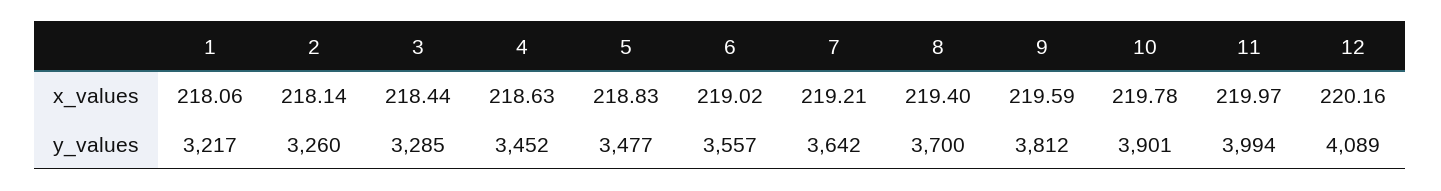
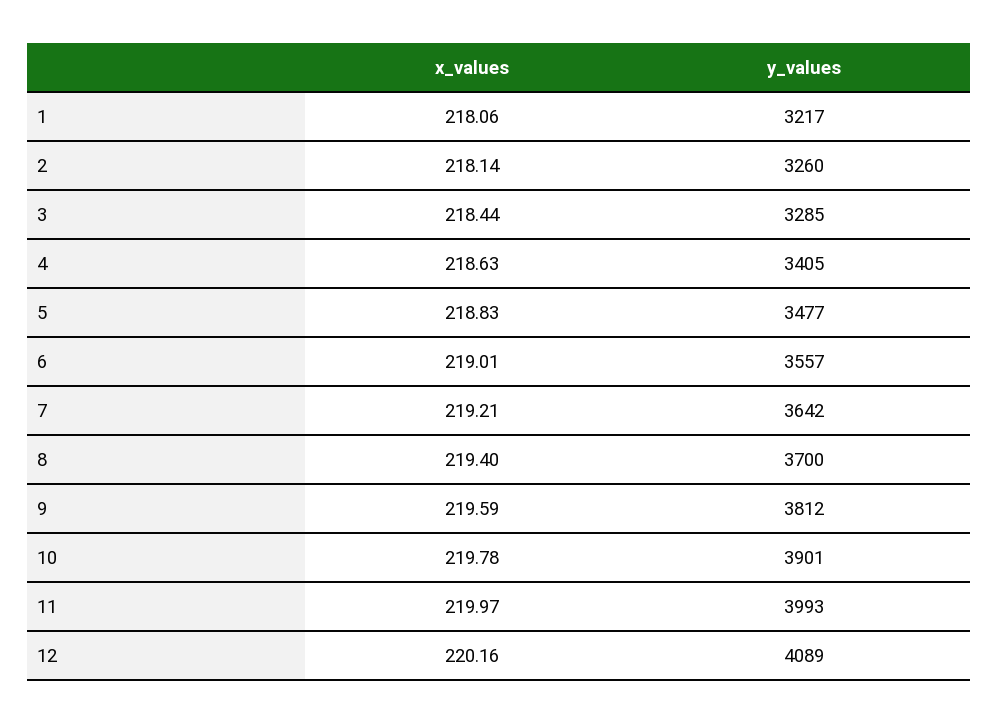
  {
    "1": {
      "x_values": 218.06,
      "y_values": 3217
    },
    "2": {
      "x_values": 218.14,
      "y_values": 3260
    },
    "3": {
      "x_values": 218.44,
      "y_values": 3285
    },
    "4": {
      "x_values": 218.63,
-     "y_values": 3452
+     "y_values": 3405
    },
    "5": {
      "x_values": 218.83,
      "y_values": 3477
    },
    "6": {
-     "x_values": 219.02,
+     "x_values": 219.01,
      "y_values": 3557
    },
    "7": {
      "x_values": 219.21,
      "y_values": 3642
    },
    "8": {
      "x_values": 219.4,
      "y_values": 3700
    },
    "9": {
      "x_values": 219.59,
      "y_values": 3812
    },
    "10": {
      "x_values": 219.78,
      "y_values": 3901
    },
    "11": {
      "x_values": 219.97,
-     "y_values": 3994
+     "y_values": 3993
    },
    "12": {
      "x_values": 220.16,
      "y_values": 4089
    }
  }

